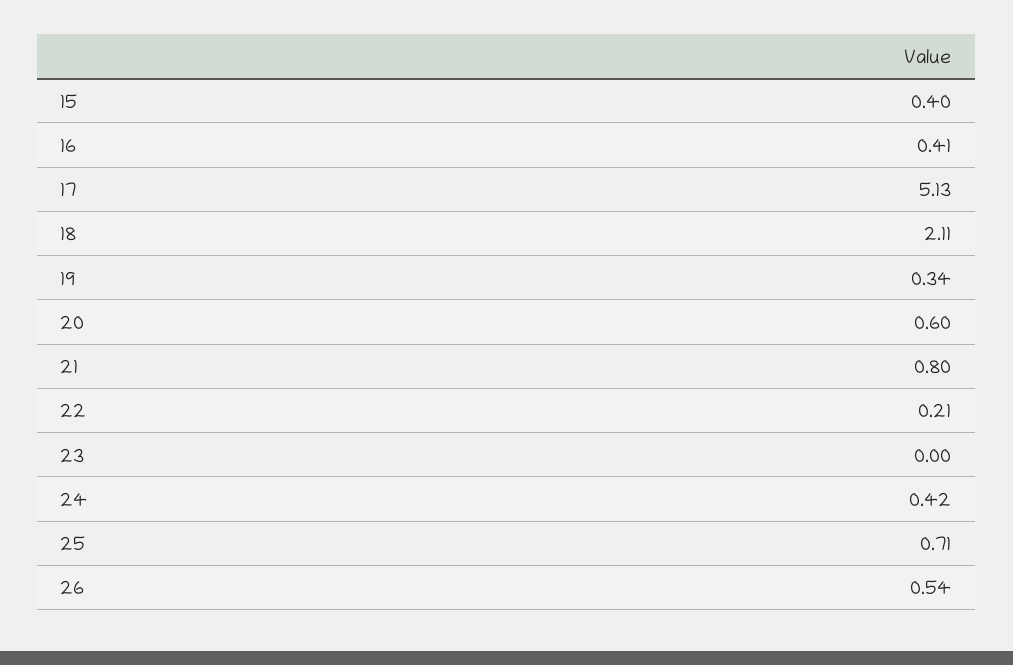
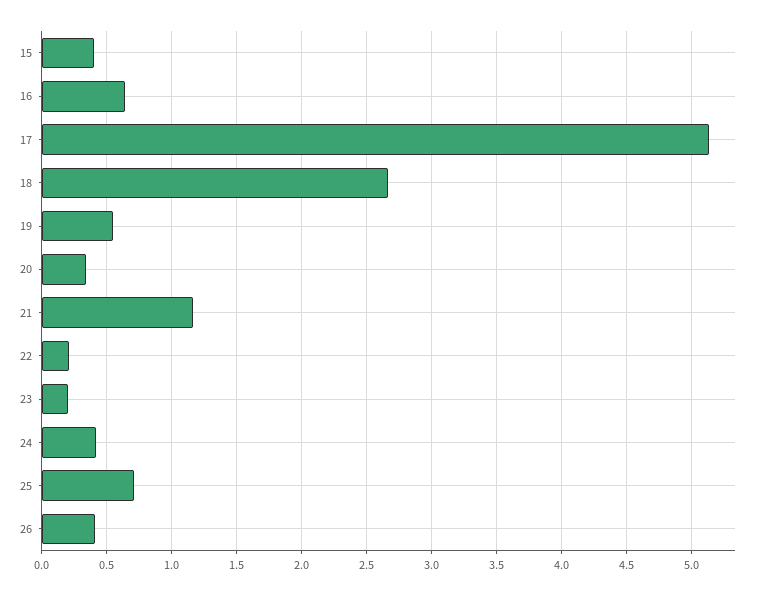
  {
    "15": 0.4,
-   "16": 0.41,
+   "16": 0.65,
    "17": 5.13,
-   "18": 2.11,
+   "18": 2.65,
-   "19": 0.34,
+   "19": 0.55,
-   "20": 0.6,
+   "20": 0.35,
-   "21": 0.8,
+   "21": 1.15,
    "22": 0.21,
-   "23": 0,
+   "23": 0.2,
    "24": 0.42,
    "25": 0.71,
-   "26": 0.54
+   "26": 0.4
  }

